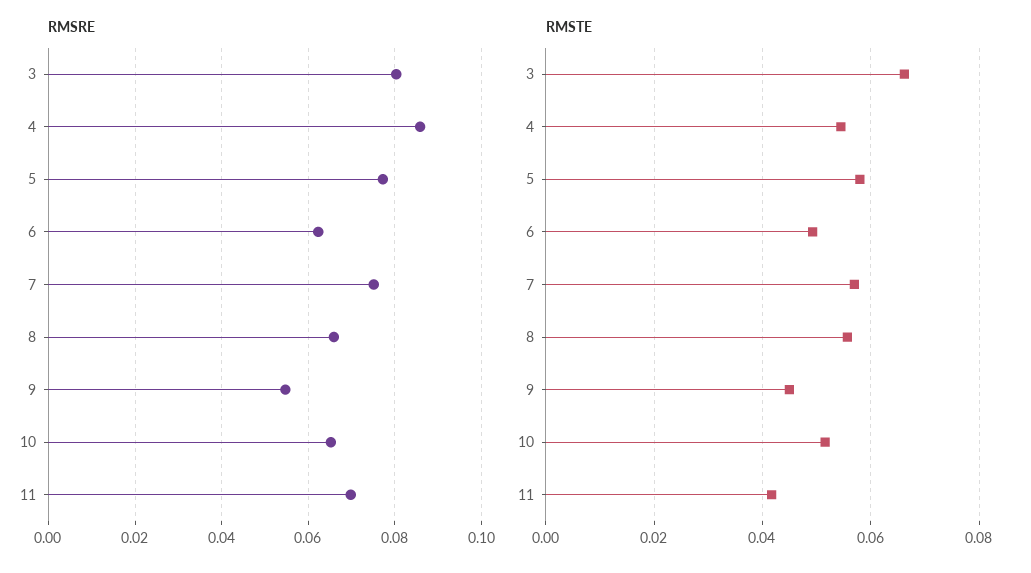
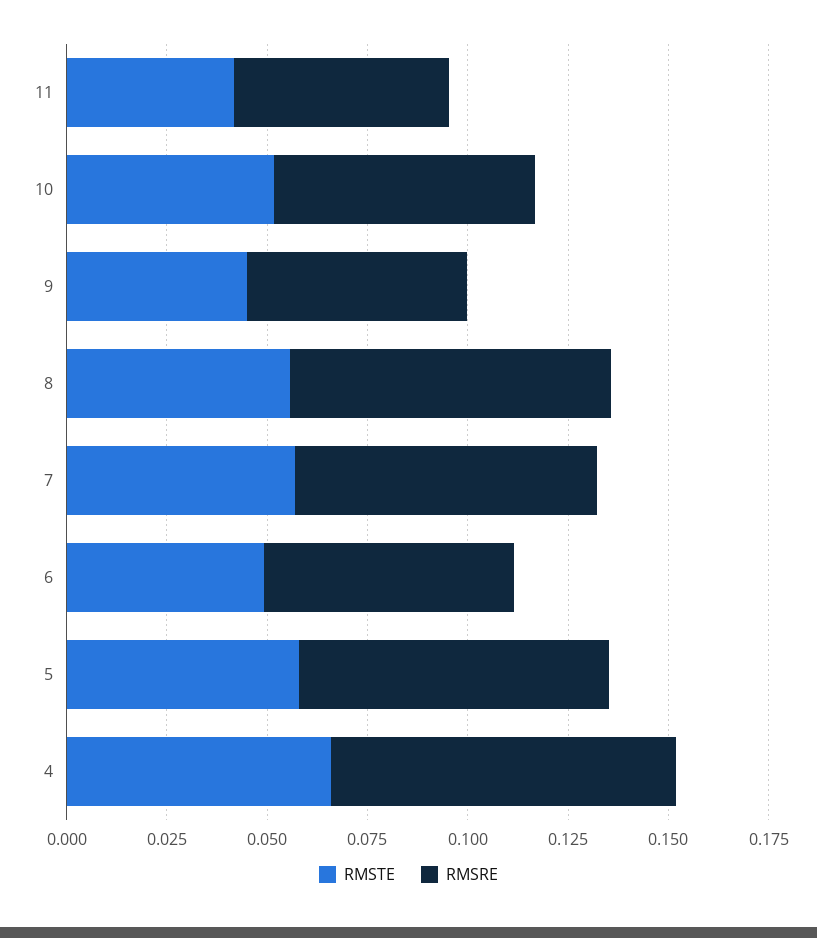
  {
    "RMSRE": {
-     "3": 0.08,
      "4": 0.086,
      "5": 0.078,
      "6": 0.062,
      "7": 0.076,
-     "8": 0.066,
+     "8": 0.08,
      "9": 0.054,
      "10": 0.066,
-     "11": 0.07
+     "11": 0.055
    },
    "RMSTE": {
-     "3": 0.066,
-     "4": 0.054,
+     "4": 0.065,
      "5": 0.058,
      "6": 0.05,
      "7": 0.058,
      "8": 0.056,
      "9": 0.046,
      "10": 0.052,
      "11": 0.042
    }
  }

